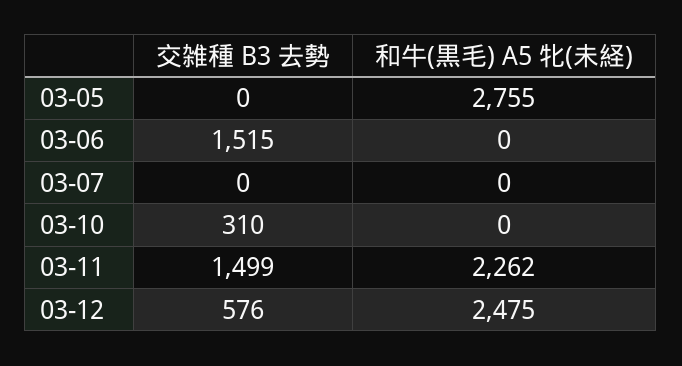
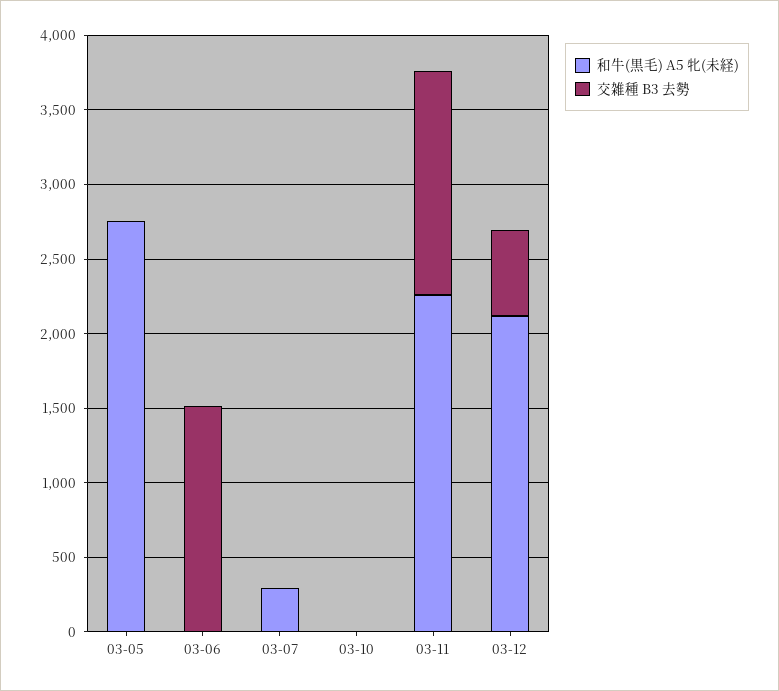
  {
    "交雑種 B3 去勢": {
      "03-05": 0,
      "03-06": 1515,
      "03-07": 0,
-     "03-10": 310,
+     "03-10": 0,
      "03-11": 1499,
      "03-12": 576
    },
    "和牛(黒毛) A5 牝(未経)": {
      "03-05": 2755,
      "03-06": 0,
-     "03-07": 0,
+     "03-07": 300,
      "03-10": 0,
      "03-11": 2262,
-     "03-12": 2475
+     "03-12": 2100
    }
  }

